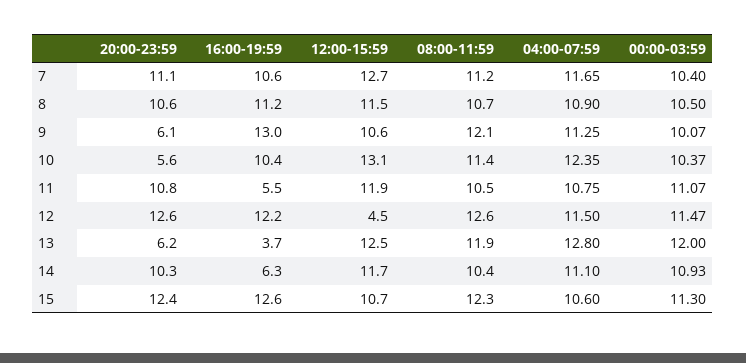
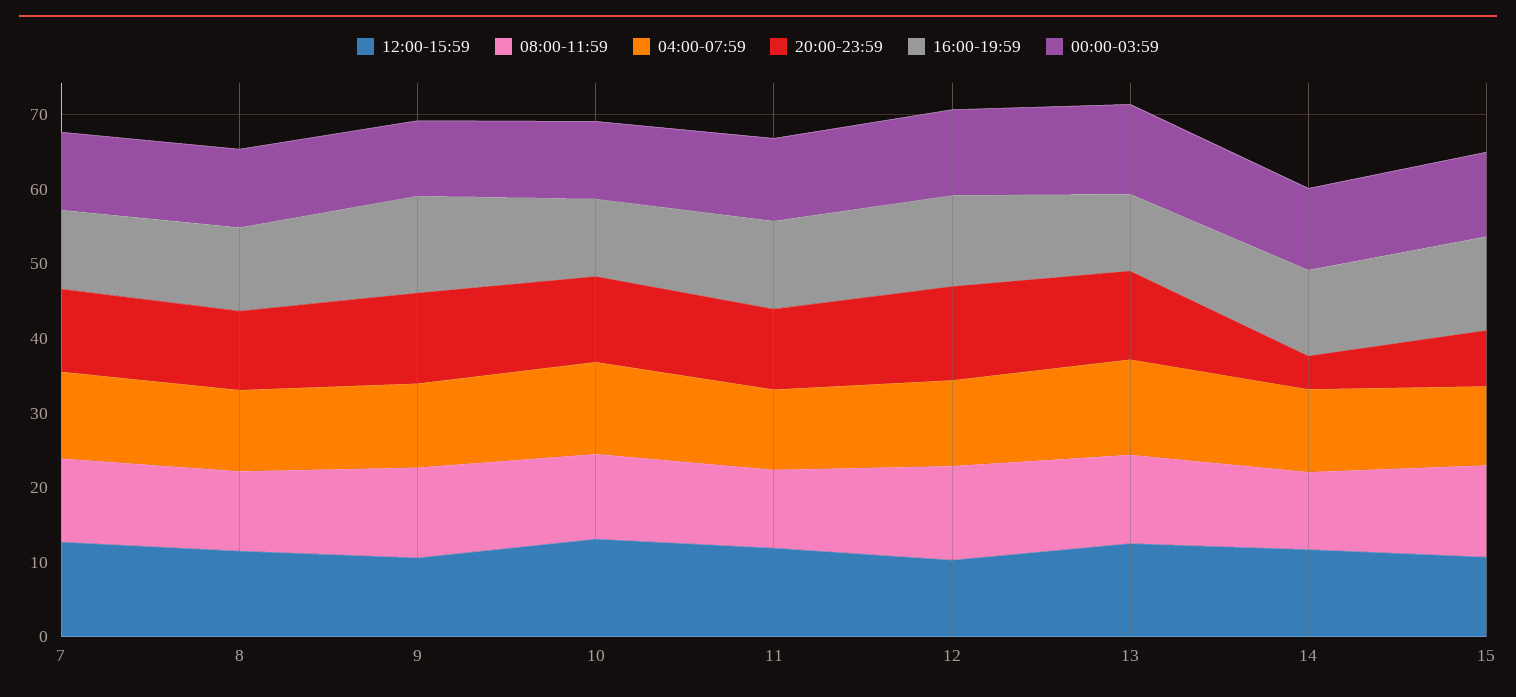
  {
    "20:00-23:59": {
      "7": 11.1,
      "8": 10.6,
-     "9": 6.1,
+     "9": 12,
-     "10": 5.6,
+     "10": 12,
      "11": 10.8,
      "12": 12.6,
-     "13": 6.2,
+     "13": 12,
-     "14": 10.3,
+     "14": 4,
-     "15": 12.4
+     "15": 8
    },
    "16:00-19:59": {
      "7": 10.6,
      "8": 11.2,
      "9": 13,
      "10": 10.4,
-     "11": 5.5,
+     "11": 12,
      "12": 12.2,
-     "13": 3.7,
+     "13": 10,
-     "14": 6.3,
+     "14": 12,
      "15": 12.6
    },
    "12:00-15:59": {
      "7": 12.7,
      "8": 11.5,
      "9": 10.6,
      "10": 13.1,
      "11": 11.9,
-     "12": 4.5,
+     "12": 10,
      "13": 12.5,
      "14": 11.7,
      "15": 10.7
    },
    "08:00-11:59": {
      "7": 11.2,
      "8": 10.7,
      "9": 12.1,
      "10": 11.4,
      "11": 10.5,
      "12": 12.6,
      "13": 11.9,
      "14": 10.4,
      "15": 12.3
    },
    "04:00-07:59": {
      "7": 11.65,
      "8": 10.9,
      "9": 11.25,
      "10": 12.35,
      "11": 10.75,
      "12": 11.5,
      "13": 12.8,
      "14": 11.1,
      "15": 10.6
    },
    "00:00-03:59": {
      "7": 10.4,
      "8": 10.5,
      "9": 10.07,
      "10": 10.37,
      "11": 11.07,
      "12": 11.47,
      "13": 12,
      "14": 10.93,
      "15": 11.3
    }
  }

